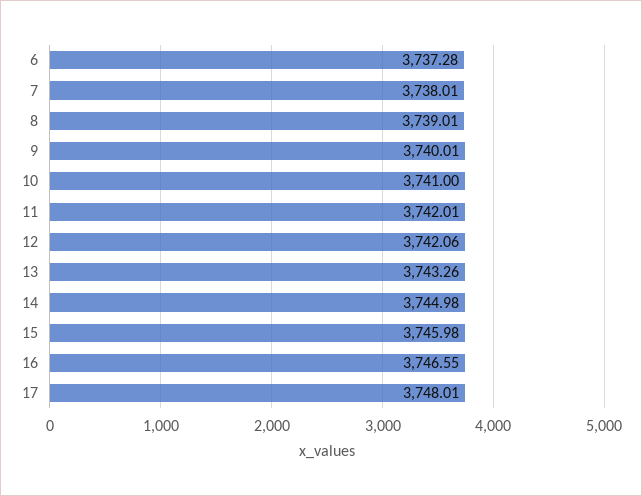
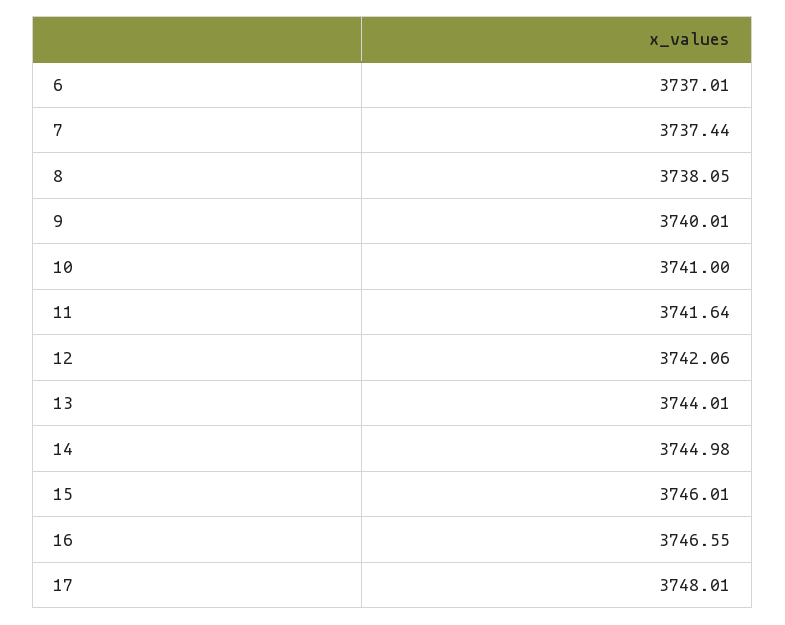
  {
-   "6": 3737.28,
+   "6": 3737.01,
-   "7": 3738.01,
+   "7": 3737.44,
-   "8": 3739.01,
+   "8": 3738.05,
    "9": 3740.01,
    "10": 3741,
-   "11": 3742.01,
+   "11": 3741.64,
    "12": 3742.06,
-   "13": 3743.26,
+   "13": 3744.01,
    "14": 3744.98,
-   "15": 3745.98,
+   "15": 3746.01,
    "16": 3746.55,
    "17": 3748.01
  }

